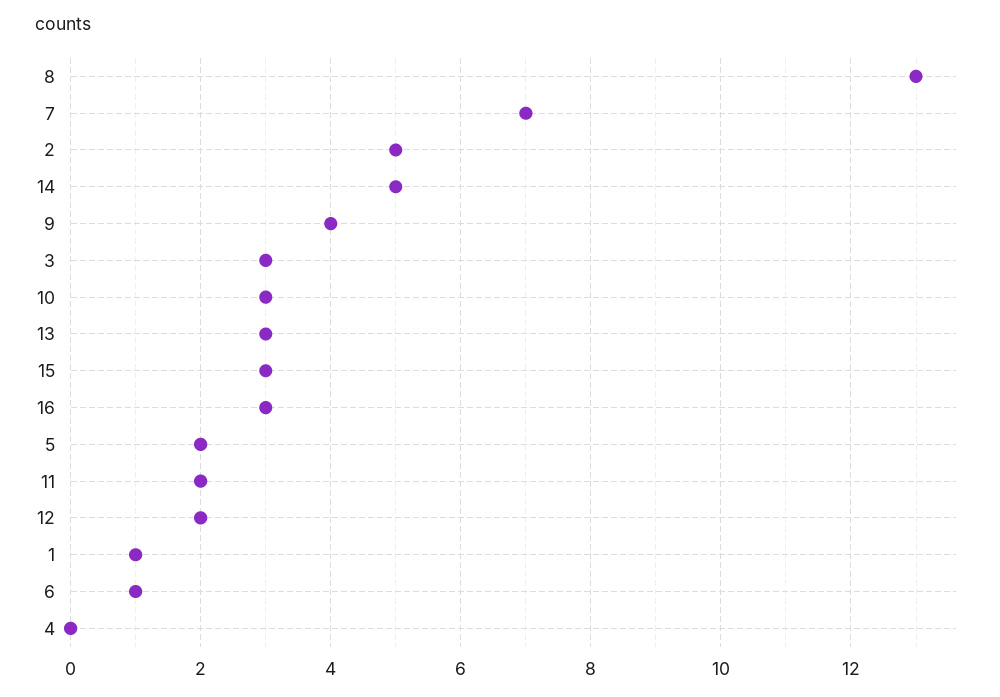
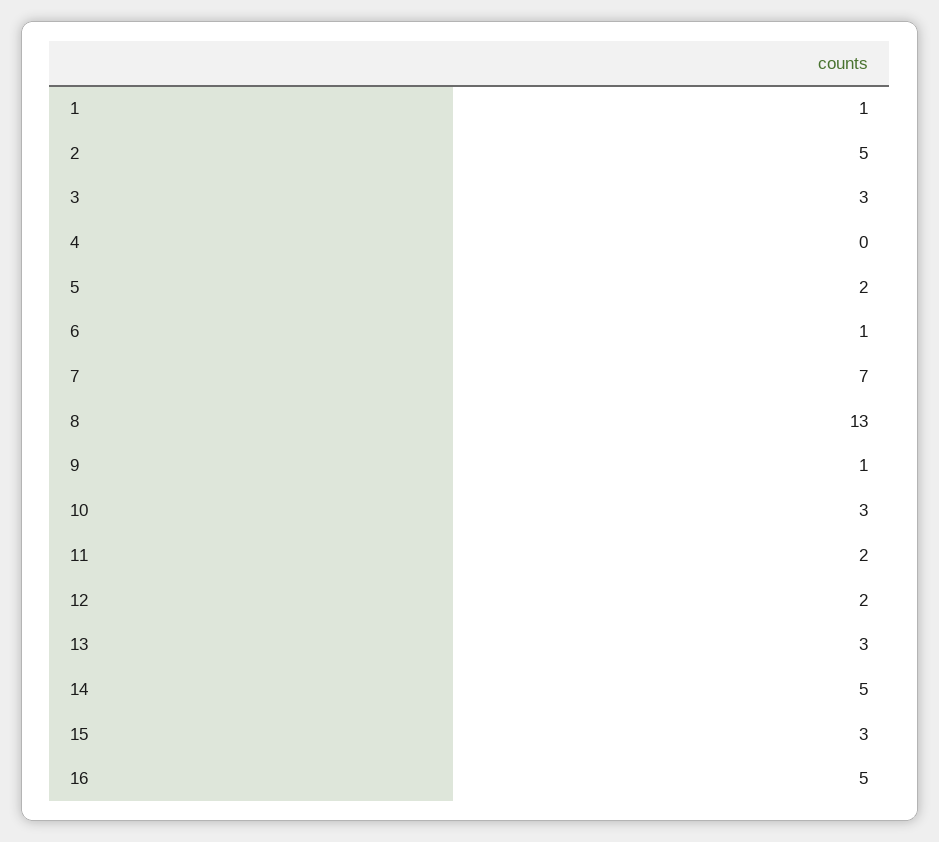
  {
    "8": 13,
    "7": 7,
    "2": 5,
    "14": 5,
-   "9": 4,
+   "9": 1,
    "3": 3,
    "10": 3,
    "13": 3,
    "15": 3,
-   "16": 3,
+   "16": 5,
    "5": 2,
    "11": 2,
    "12": 2,
    "1": 1,
    "6": 1,
    "4": 0
  }

